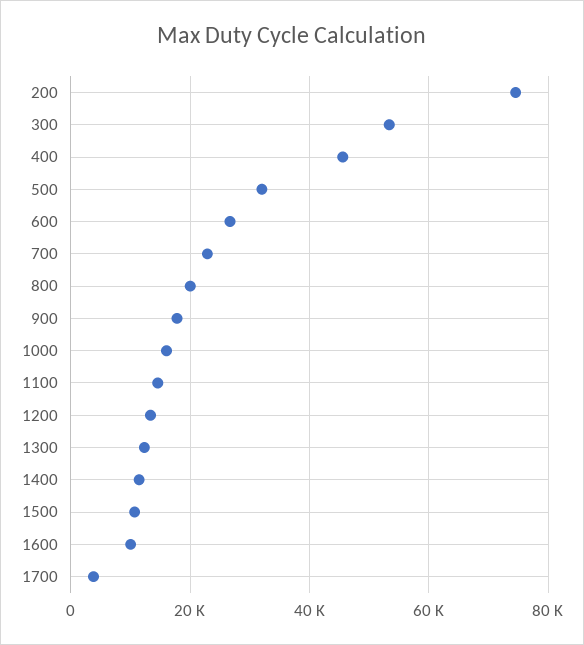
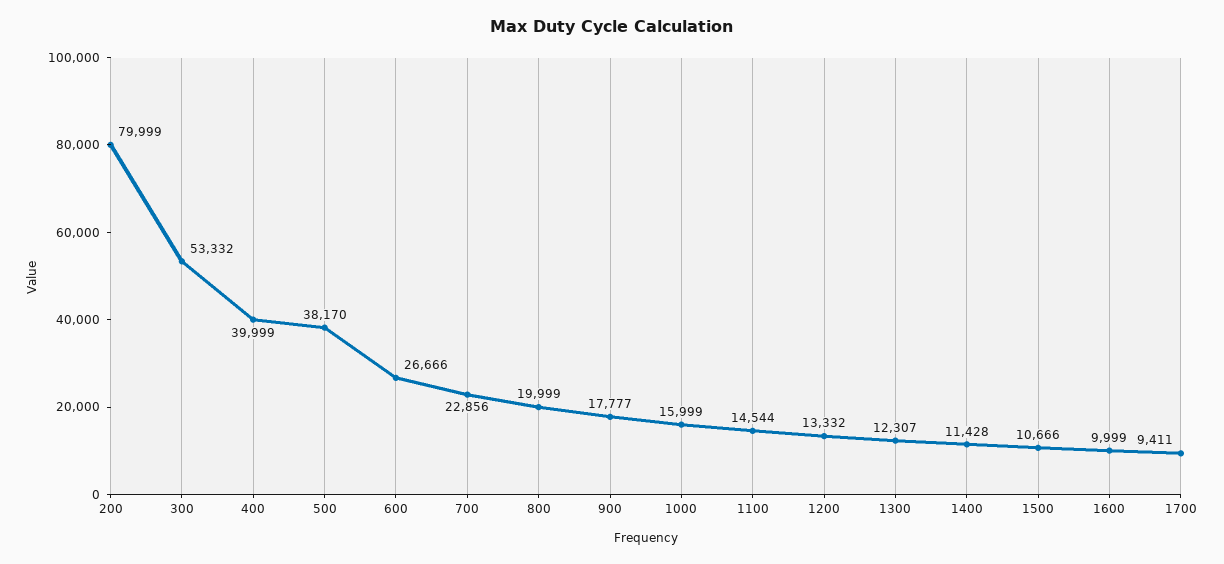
  {
-   "200": 74000,
+   "200": 79999,
    "300": 53332,
-   "400": 46000,
+   "400": 39999,
-   "500": 32000,
+   "500": 38170,
    "600": 26666,
    "700": 22856,
    "800": 19999,
    "900": 17777,
    "1000": 15999,
    "1100": 14544,
    "1200": 13332,
    "1300": 12307,
    "1400": 11428,
    "1500": 10666,
    "1600": 9999,
-   "1700": 4000
+   "1700": 9411
  }

